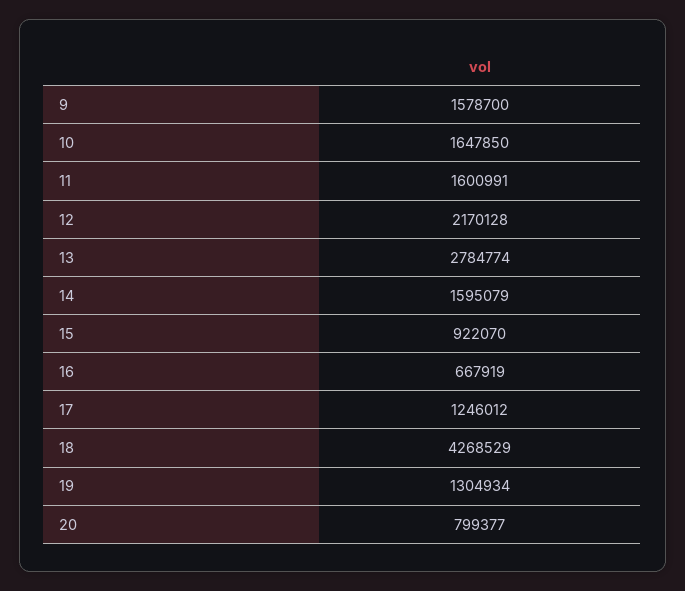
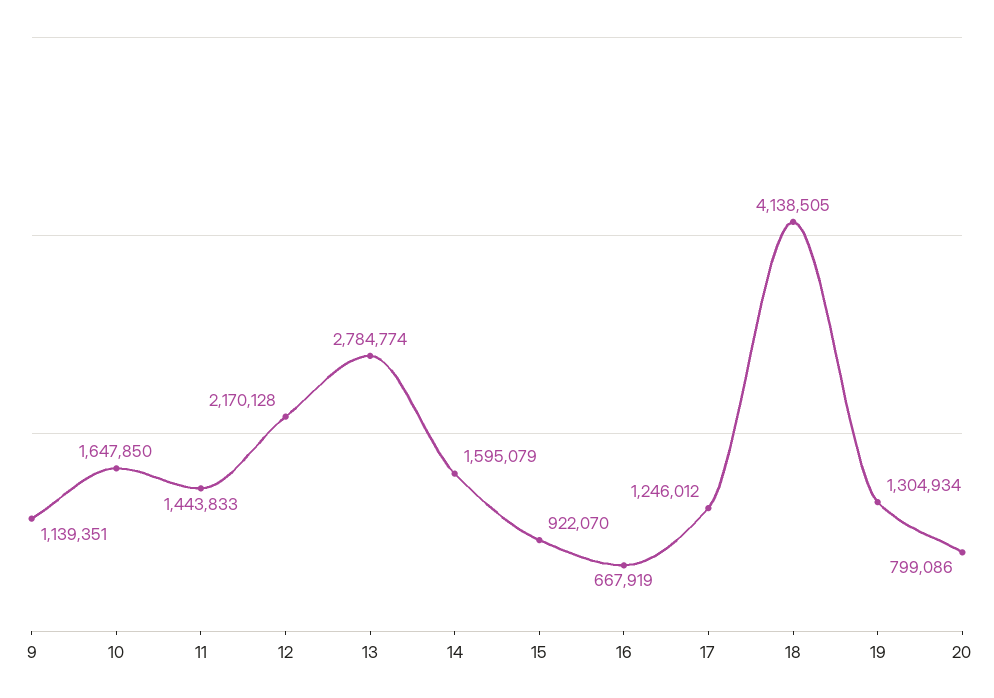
  {
-   "9": 1578700,
+   "9": 1139351,
    "10": 1647850,
-   "11": 1600991,
+   "11": 1443833,
    "12": 2170128,
    "13": 2784774,
    "14": 1595079,
    "15": 922070,
    "16": 667919,
    "17": 1246012,
-   "18": 4268529,
+   "18": 4138505,
    "19": 1304934,
-   "20": 799377
+   "20": 799086
  }

